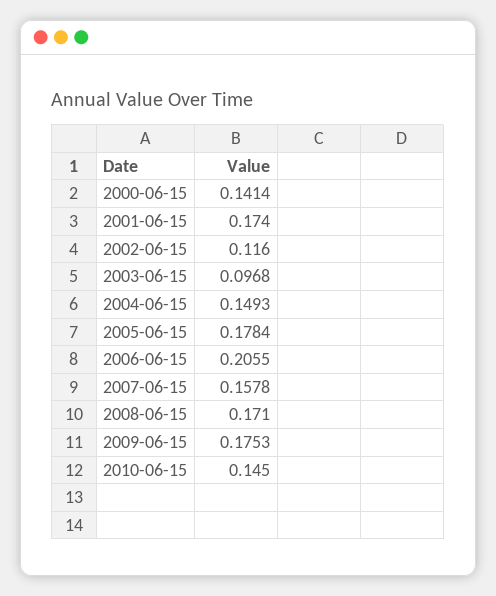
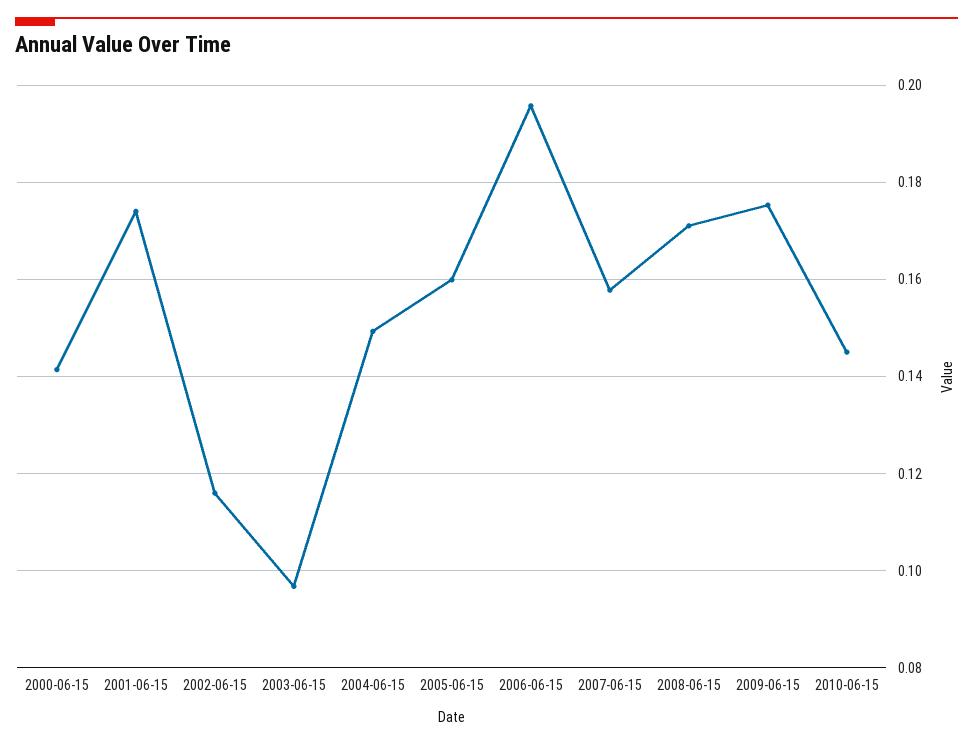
  {
    "2000-06-15": 0.1414,
    "2001-06-15": 0.174,
    "2002-06-15": 0.116,
    "2003-06-15": 0.0968,
    "2004-06-15": 0.1493,
-   "2005-06-15": 0.1784,
+   "2005-06-15": 0.16,
-   "2006-06-15": 0.2055,
+   "2006-06-15": 0.196,
    "2007-06-15": 0.1578,
    "2008-06-15": 0.171,
    "2009-06-15": 0.1753,
    "2010-06-15": 0.145
  }

